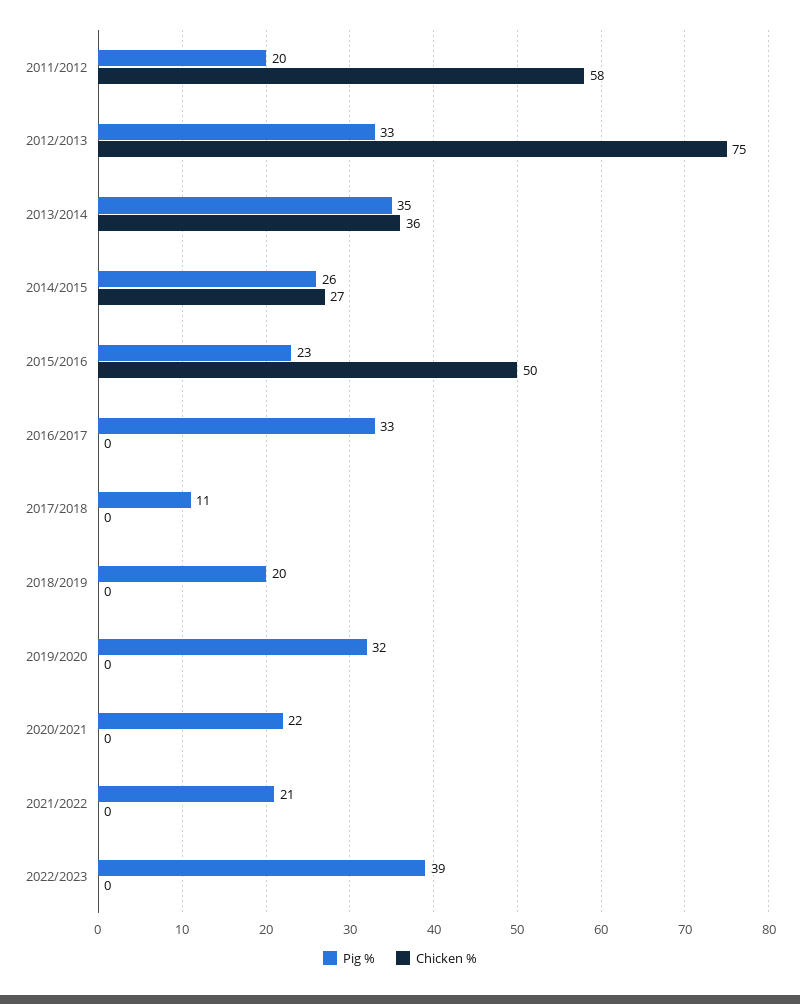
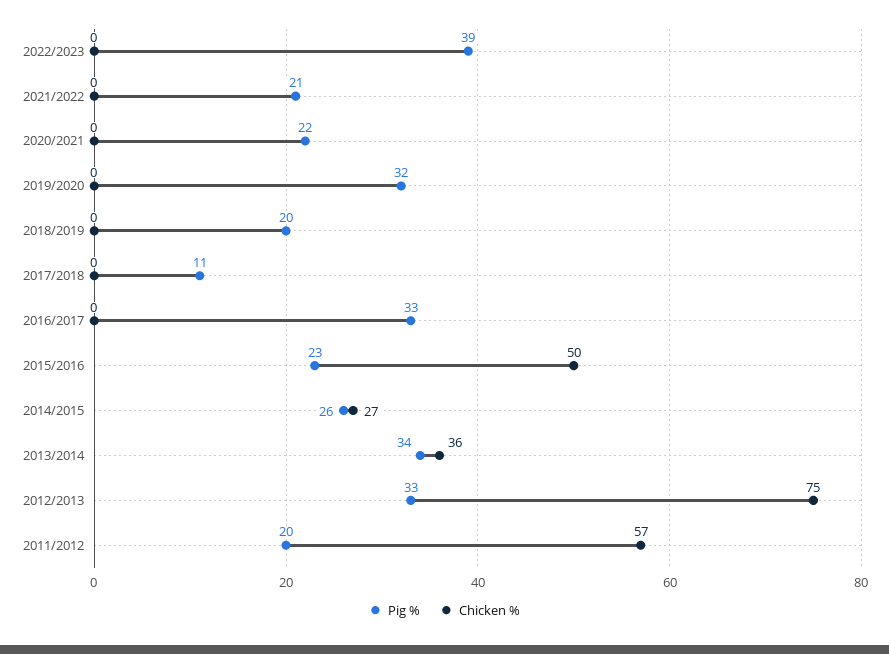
  {
    "Pig %": {
      "2011/2012": 20,
      "2012/2013": 33,
-     "2013/2014": 35,
+     "2013/2014": 34,
      "2014/2015": 26,
      "2015/2016": 23,
      "2016/2017": 33,
      "2017/2018": 11,
      "2018/2019": 20,
      "2019/2020": 32,
      "2020/2021": 22,
      "2021/2022": 21,
      "2022/2023": 39
    },
    "Chicken %": {
-     "2011/2012": 58,
+     "2011/2012": 57,
      "2012/2013": 75,
      "2013/2014": 36,
      "2014/2015": 27,
      "2015/2016": 50,
      "2016/2017": 0,
      "2017/2018": 0,
      "2018/2019": 0,
      "2019/2020": 0,
      "2020/2021": 0,
      "2021/2022": 0,
      "2022/2023": 0
    }
  }

